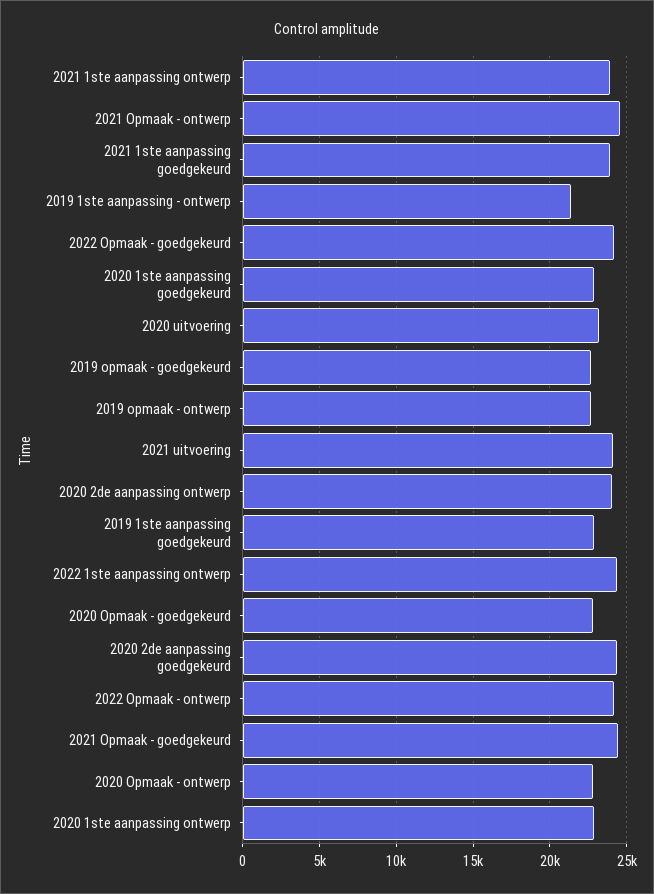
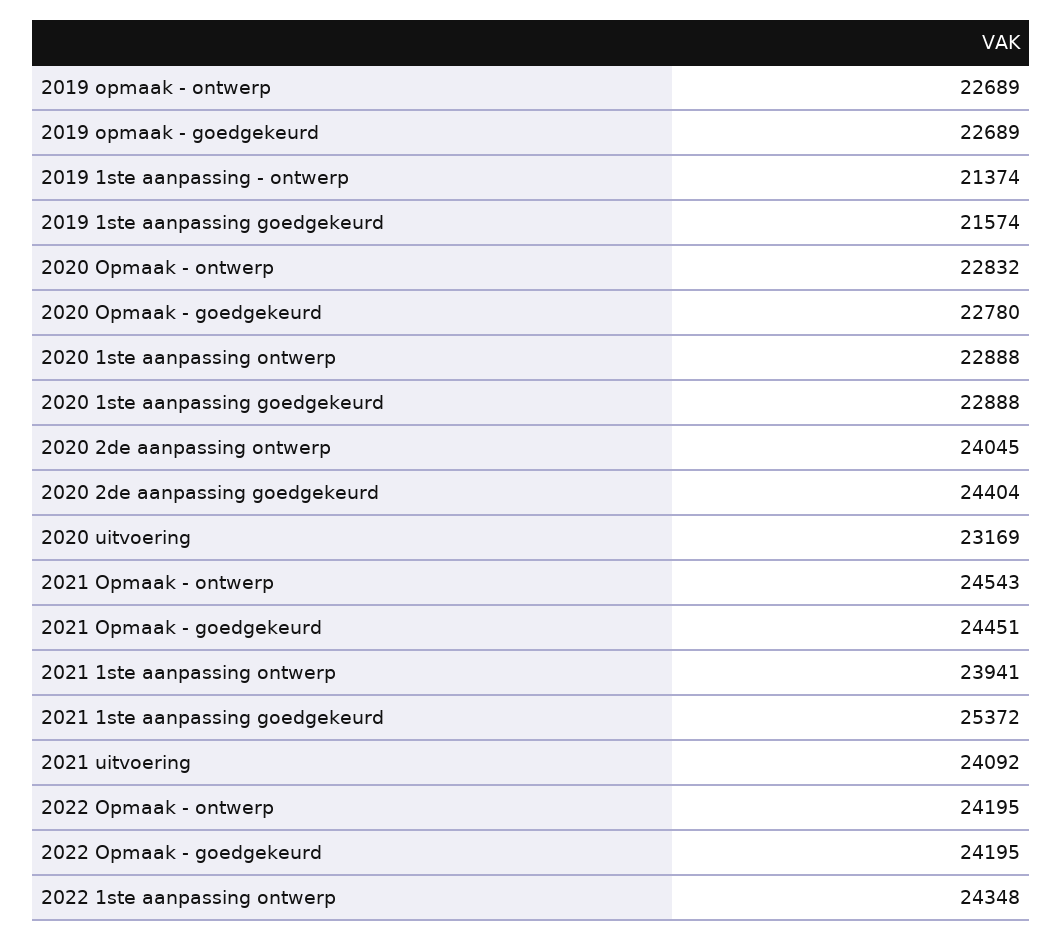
  {
    "2021 1ste aanpassing ontwerp": 23941,
    "2021 Opmaak - ontwerp": 24543,
-   "2021 1ste aanpassing goedgekeurd": 24000,
+   "2021 1ste aanpassing goedgekeurd": 25372,
    "2019 1ste aanpassing - ontwerp": 21374,
    "2022 Opmaak - goedgekeurd": 24195,
    "2020 1ste aanpassing goedgekeurd": 22888,
    "2020 uitvoering": 23169,
    "2019 opmaak - goedgekeurd": 22689,
    "2019 opmaak - ontwerp": 22689,
    "2021 uitvoering": 24092,
    "2020 2de aanpassing ontwerp": 24045,
-   "2019 1ste aanpassing goedgekeurd": 23000,
+   "2019 1ste aanpassing goedgekeurd": 21574,
    "2022 1ste aanpassing ontwerp": 24348,
    "2020 Opmaak - goedgekeurd": 22780,
    "2020 2de aanpassing goedgekeurd": 24404,
    "2022 Opmaak - ontwerp": 24195,
    "2021 Opmaak - goedgekeurd": 24451,
    "2020 Opmaak - ontwerp": 22832,
    "2020 1ste aanpassing ontwerp": 22888
  }

